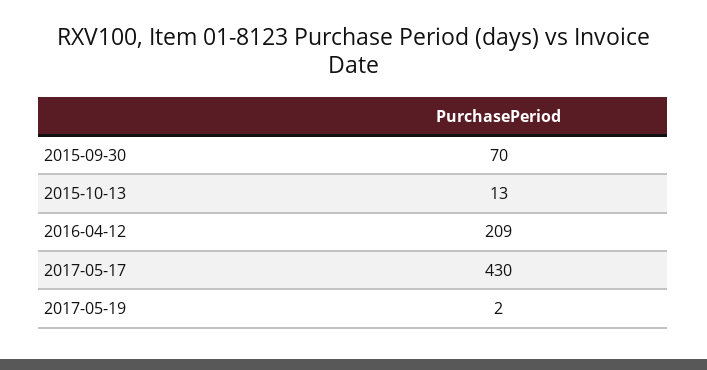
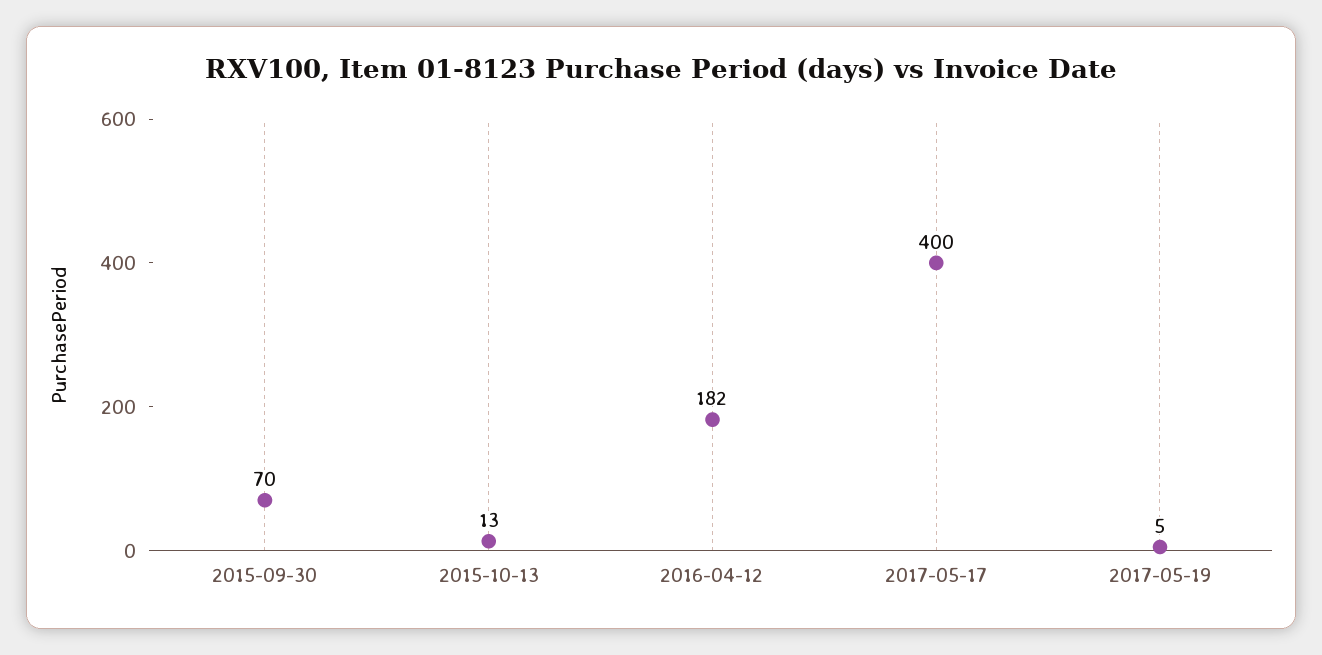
  {
    "2015-09-30": 70,
    "2015-10-13": 13,
-   "2016-04-12": 209,
+   "2016-04-12": 182,
-   "2017-05-17": 430,
+   "2017-05-17": 400,
-   "2017-05-19": 2
+   "2017-05-19": 5
  }

